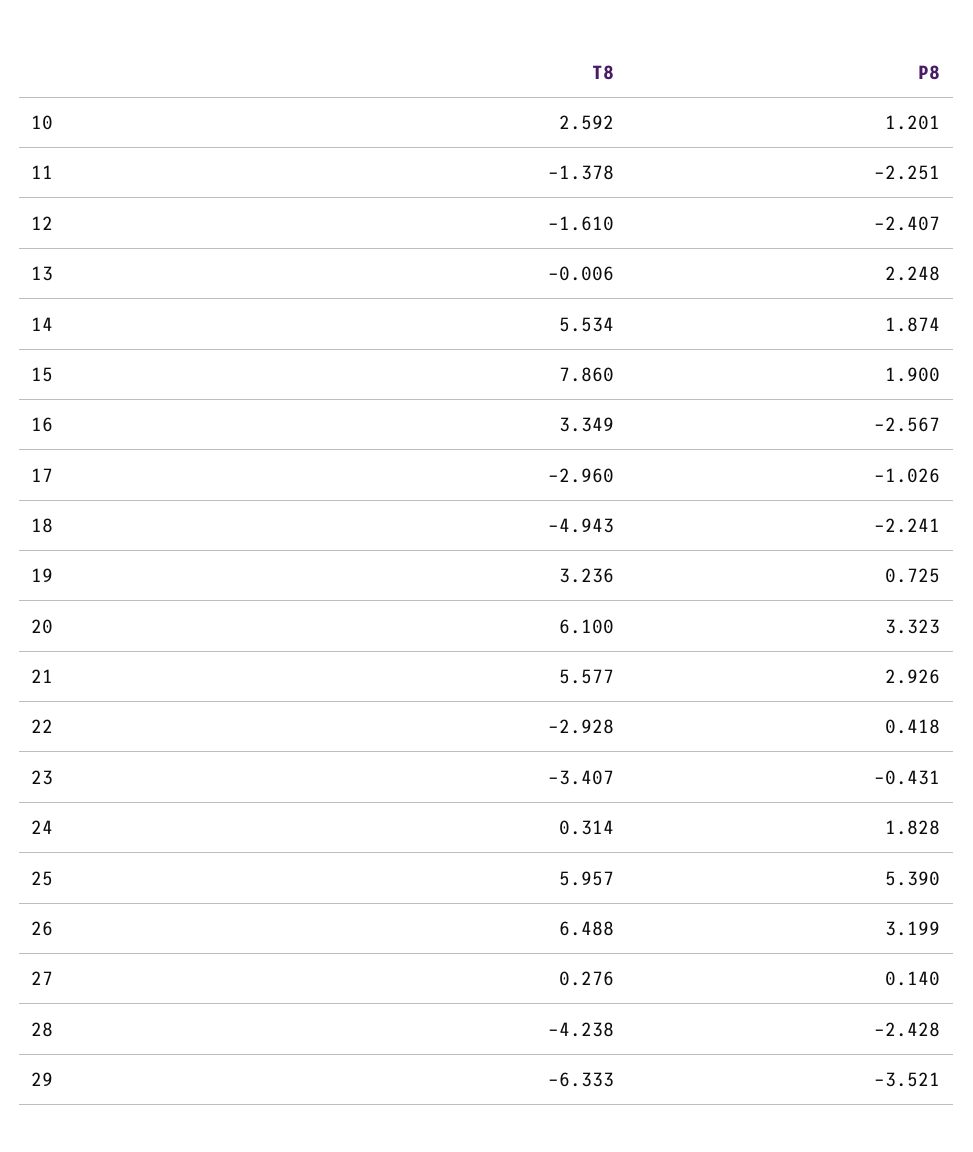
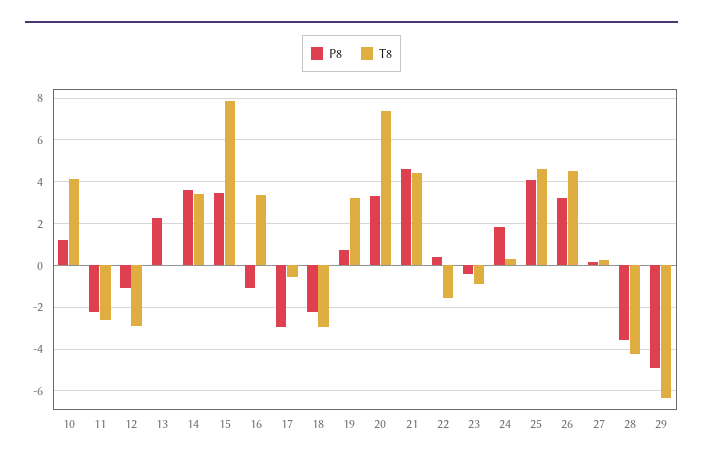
  {
    "T8": {
-     "10": 2.592,
+     "10": 4,
-     "11": -1.378,
+     "11": -2.5,
-     "12": -1.61,
+     "12": -3,
      "13": -0.006,
-     "14": 5.534,
+     "14": 3.5,
      "15": 7.86,
      "16": 3.349,
-     "17": -2.96,
+     "17": -0.5,
-     "18": -4.943,
+     "18": -3,
      "19": 3.236,
-     "20": 6.1,
+     "20": 7.5,
-     "21": 5.577,
+     "21": 4.5,
-     "22": -2.928,
+     "22": -1.5,
-     "23": -3.407,
+     "23": -1,
      "24": 0.314,
-     "25": 5.957,
+     "25": 4.5,
-     "26": 6.488,
+     "26": 4.5,
      "27": 0.276,
      "28": -4.238,
      "29": -6.333
    },
    "P8": {
      "10": 1.201,
      "11": -2.251,
-     "12": -2.407,
+     "12": -1,
      "13": 2.248,
-     "14": 1.874,
+     "14": 3.5,
-     "15": 1.9,
+     "15": 3.5,
-     "16": -2.567,
+     "16": -1,
-     "17": -1.026,
+     "17": -3,
      "18": -2.241,
      "19": 0.725,
      "20": 3.323,
-     "21": 2.926,
+     "21": 4.5,
      "22": 0.418,
      "23": -0.431,
      "24": 1.828,
-     "25": 5.39,
+     "25": 4,
      "26": 3.199,
      "27": 0.14,
-     "28": -2.428,
+     "28": -3.5,
-     "29": -3.521
+     "29": -5
    }
  }

